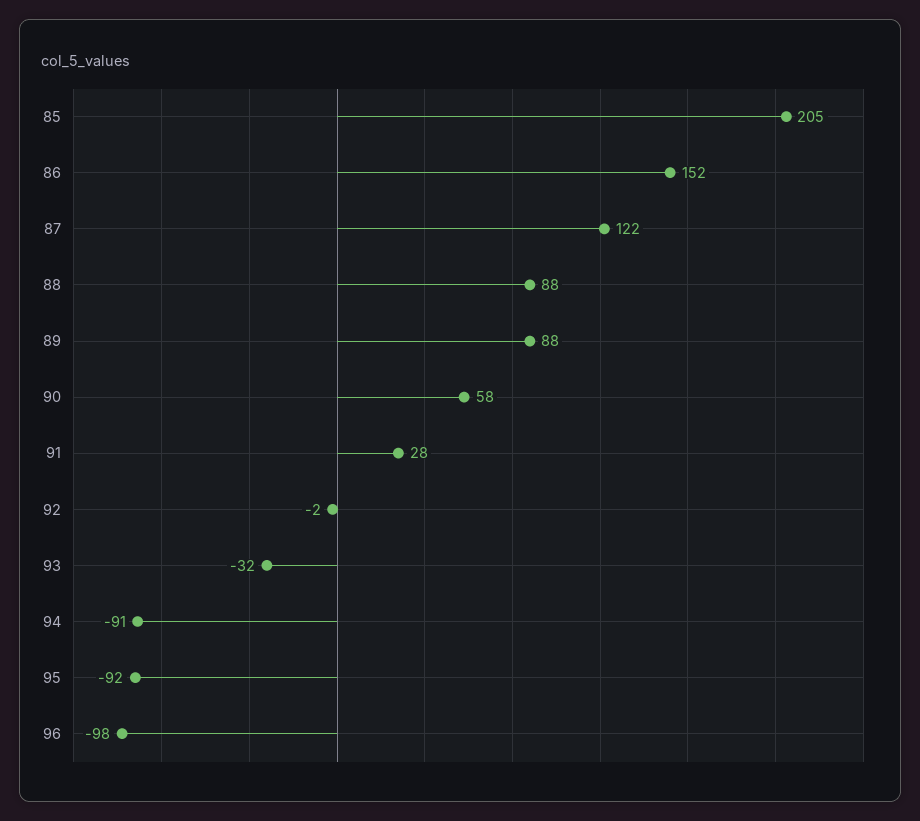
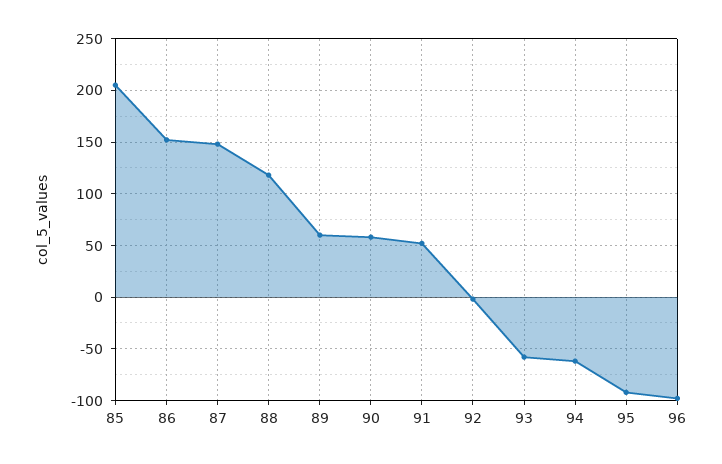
  {
    "85": 205,
    "86": 152,
-   "87": 122,
+   "87": 150,
-   "88": 88,
+   "88": 120,
-   "89": 88,
+   "89": 60,
    "90": 58,
-   "91": 28,
+   "91": 50,
    "92": -2,
-   "93": -32,
+   "93": -60,
-   "94": -91,
+   "94": -60,
    "95": -92,
    "96": -98
  }

